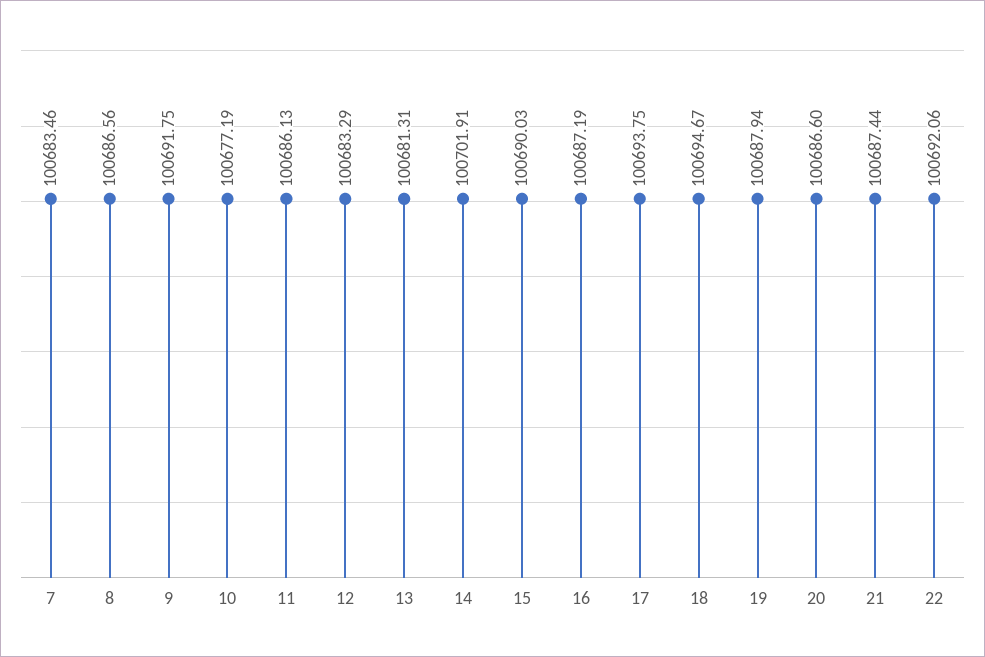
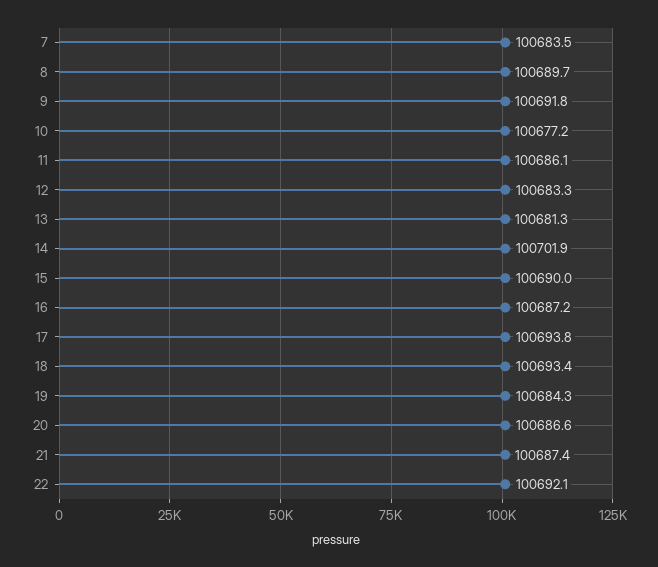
  {
    "7": 100683.46,
-   "8": 100686.56,
+   "8": 100689.7,
    "9": 100691.75,
    "10": 100677.19,
    "11": 100686.13,
    "12": 100683.29,
    "13": 100681.31,
    "14": 100701.91,
    "15": 100690.03,
    "16": 100687.19,
    "17": 100693.75,
-   "18": 100694.67,
+   "18": 100693.4,
-   "19": 100687.94,
+   "19": 100684.3,
    "20": 100686.6,
    "21": 100687.44,
    "22": 100692.06
  }

